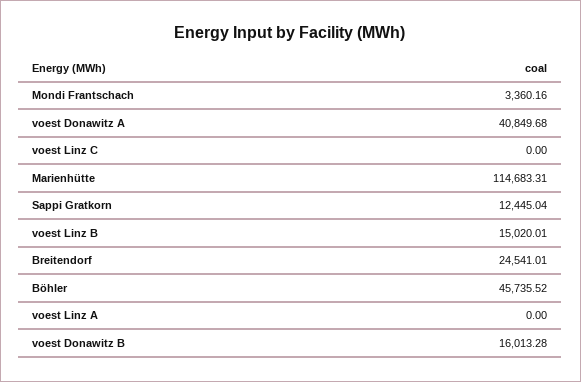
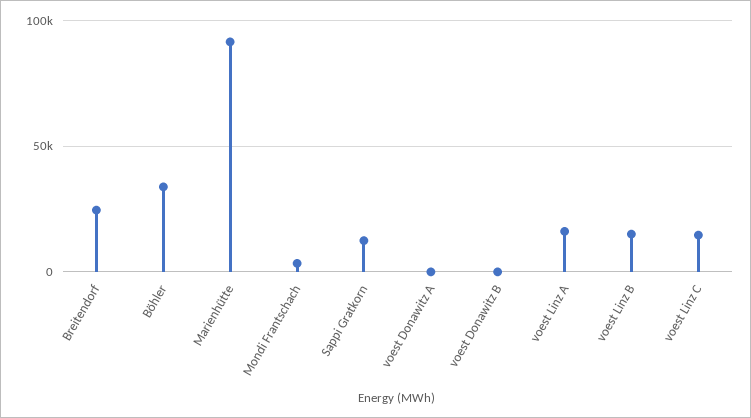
  {
    "Mondi Frantschach": 3360.16,
-   "voest Donawitz A": 40849.68,
+   "voest Donawitz A": 0,
-   "voest Linz C": 0,
+   "voest Linz C": 15000,
-   "Marienhütte": 114683.31,
+   "Marienhütte": 90000,
    "Sappi Gratkorn": 12445.04,
    "voest Linz B": 15020.01,
    "Breitendorf": 24541.01,
-   "Böhler": 45735.52,
+   "Böhler": 35000,
-   "voest Linz A": 0,
+   "voest Linz A": 15000,
-   "voest Donawitz B": 16013.28
+   "voest Donawitz B": 0
  }

